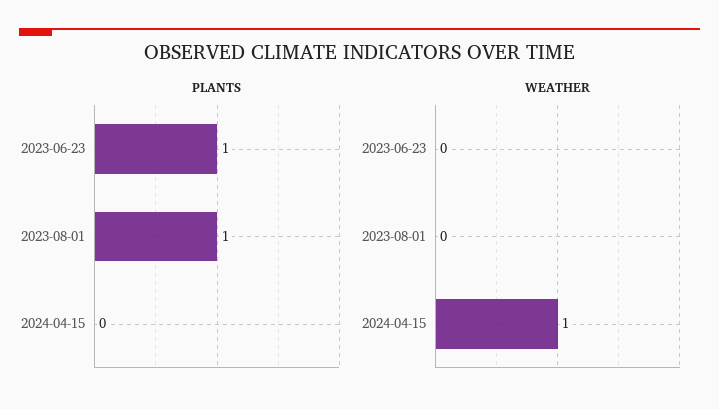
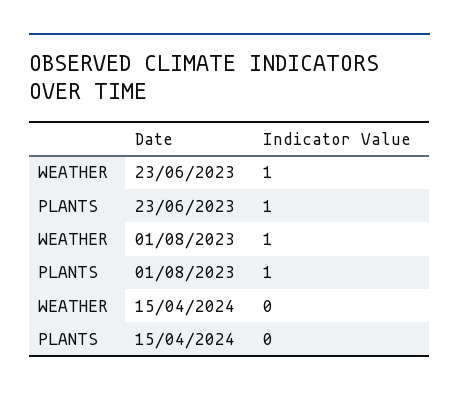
  {
    "PLANTS": {
      "2023-06-23": 1,
      "2023-08-01": 1,
      "2024-04-15": 0
    },
    "WEATHER": {
-     "2023-06-23": 0,
+     "2023-06-23": 1,
-     "2023-08-01": 0,
+     "2023-08-01": 1,
-     "2024-04-15": 1
+     "2024-04-15": 0
    }
  }

